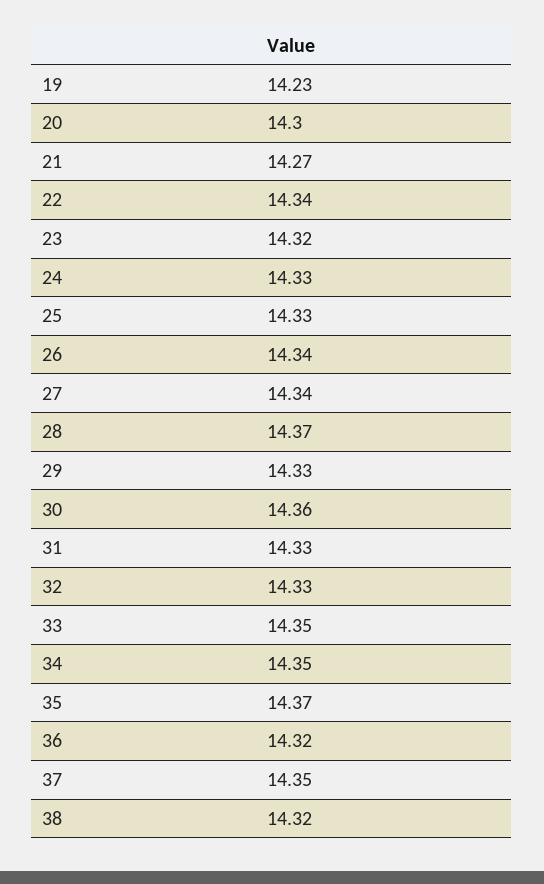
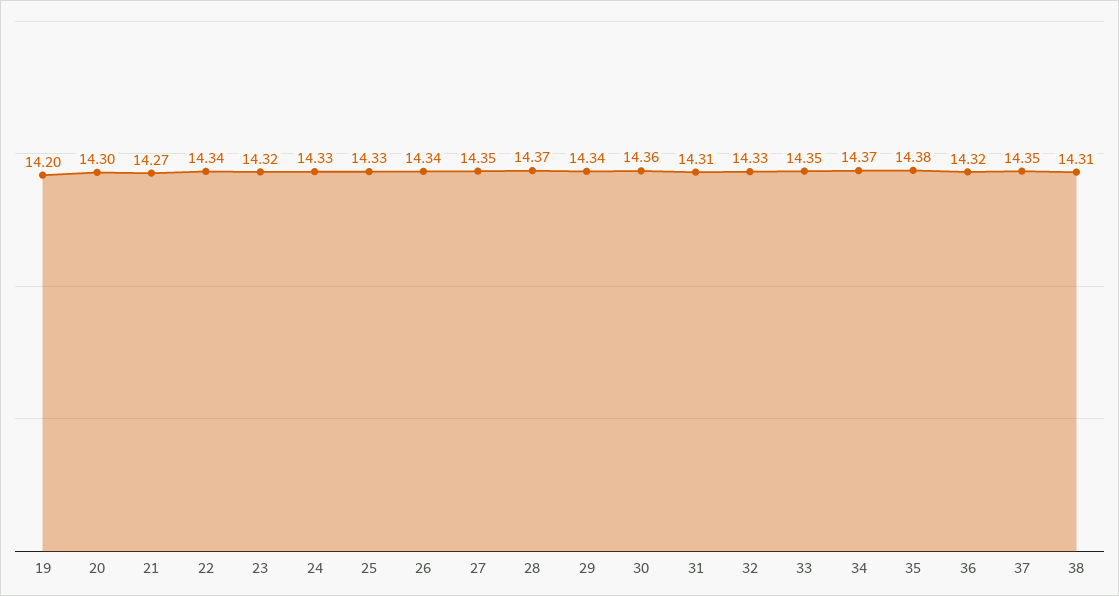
  {
-   "19": 14.23,
+   "19": 14.2,
    "20": 14.3,
    "21": 14.27,
    "22": 14.34,
    "23": 14.32,
    "24": 14.33,
    "25": 14.33,
    "26": 14.34,
-   "27": 14.34,
+   "27": 14.35,
    "28": 14.37,
-   "29": 14.33,
+   "29": 14.34,
    "30": 14.36,
-   "31": 14.33,
+   "31": 14.31,
    "32": 14.33,
    "33": 14.35,
-   "34": 14.35,
+   "34": 14.37,
-   "35": 14.37,
+   "35": 14.38,
    "36": 14.32,
    "37": 14.35,
-   "38": 14.32
+   "38": 14.31
  }

